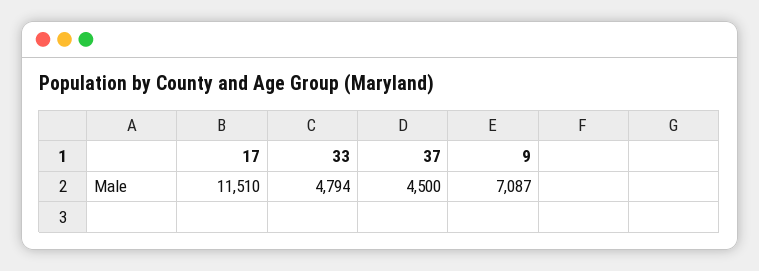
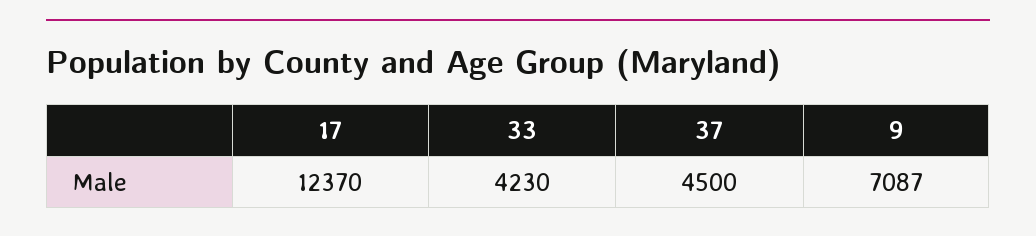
  {
-   "17": 11510,
+   "17": 12370,
-   "33": 4794,
+   "33": 4230,
    "37": 4500,
    "9": 7087
  }

